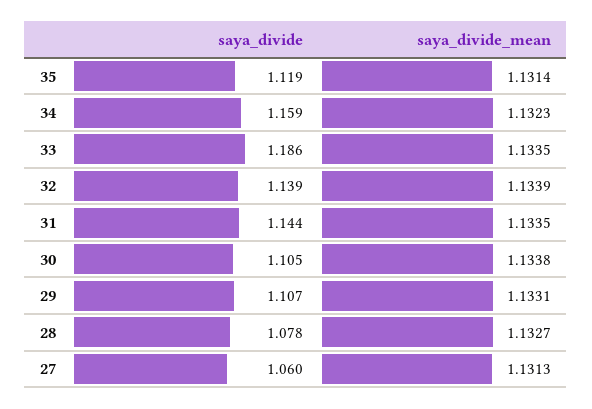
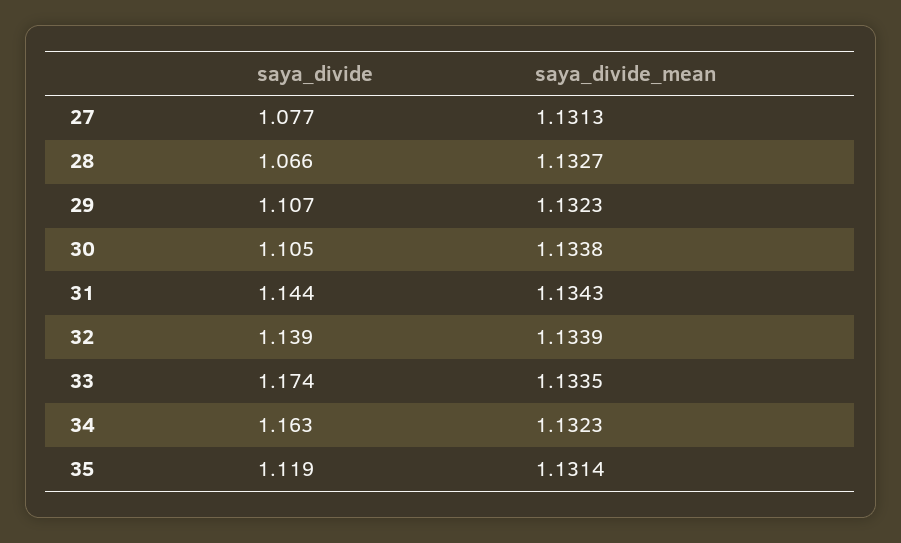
  {
    "saya_divide": {
      "35": 1.119,
-     "34": 1.159,
+     "34": 1.163,
-     "33": 1.186,
+     "33": 1.174,
      "32": 1.139,
      "31": 1.144,
      "30": 1.105,
      "29": 1.107,
-     "28": 1.078,
+     "28": 1.066,
-     "27": 1.06
+     "27": 1.077
    },
    "saya_divide_mean": {
      "35": 1.1314,
      "34": 1.1323,
      "33": 1.1335,
      "32": 1.1339,
-     "31": 1.1335,
+     "31": 1.1343,
      "30": 1.1338,
-     "29": 1.1331,
+     "29": 1.1323,
      "28": 1.1327,
      "27": 1.1313
    }
  }

